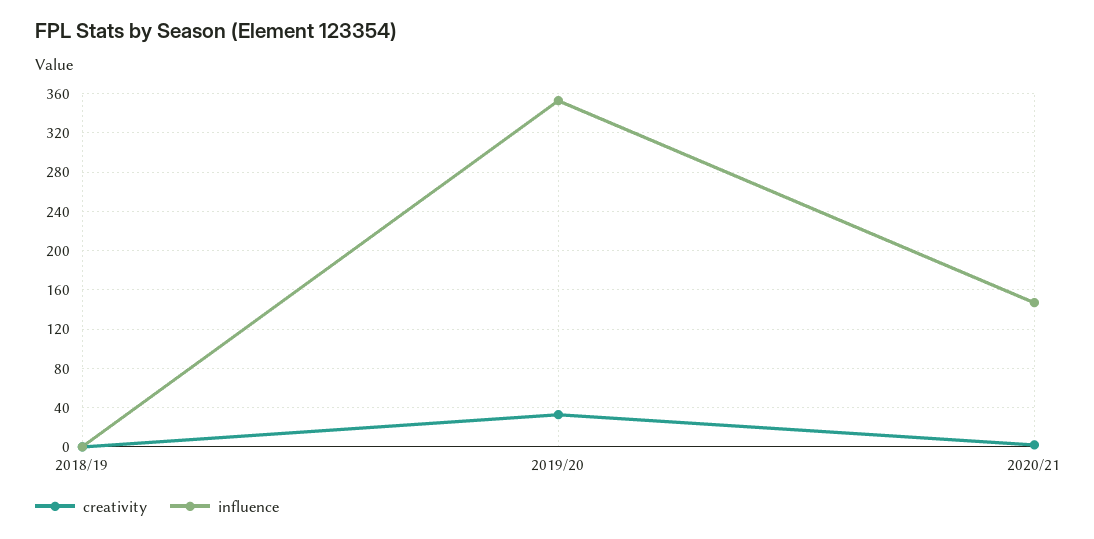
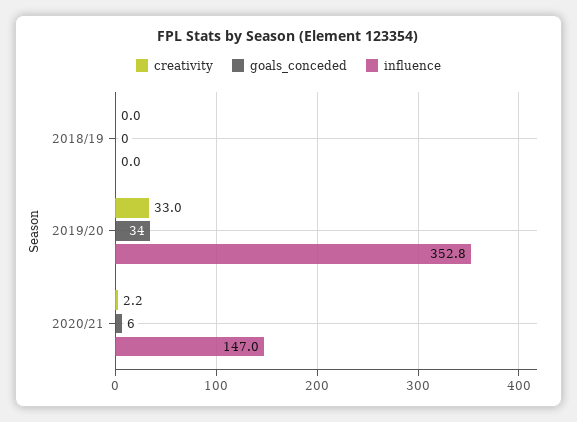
  {
    "creativity": {
      "2018/19": 0,
      "2019/20": 33,
      "2020/21": 2.2
    },
    "influence": {
      "2018/19": 0,
      "2019/20": 352.8,
      "2020/21": 147
-   }
+   },
+   "goals_conceded": {
+     "2018/19": 0,
+     "2019/20": 34,
+     "2020/21": 6
+   }
  }

